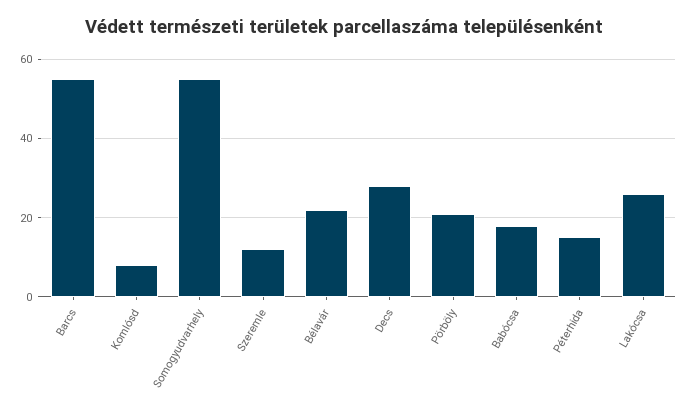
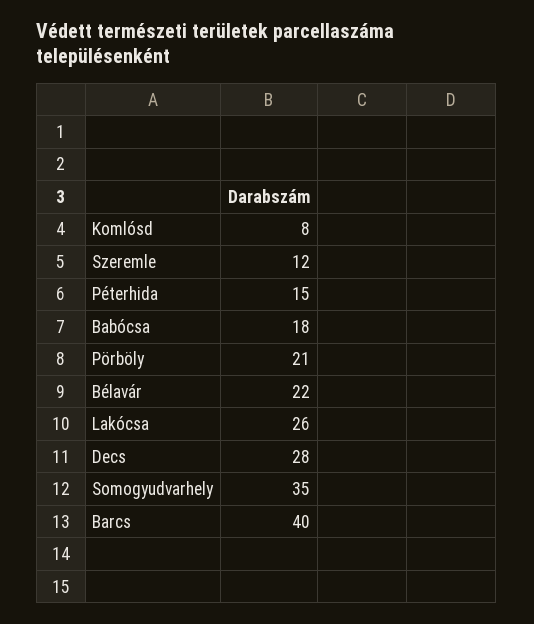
  {
-   "Barcs": 55,
+   "Barcs": 40,
    "Komlósd": 8,
-   "Somogyudvarhely": 55,
+   "Somogyudvarhely": 35,
    "Szeremle": 12,
    "Bélavár": 22,
    "Decs": 28,
    "Pörböly": 21,
    "Babócsa": 18,
    "Péterhida": 15,
    "Lakócsa": 26
  }

